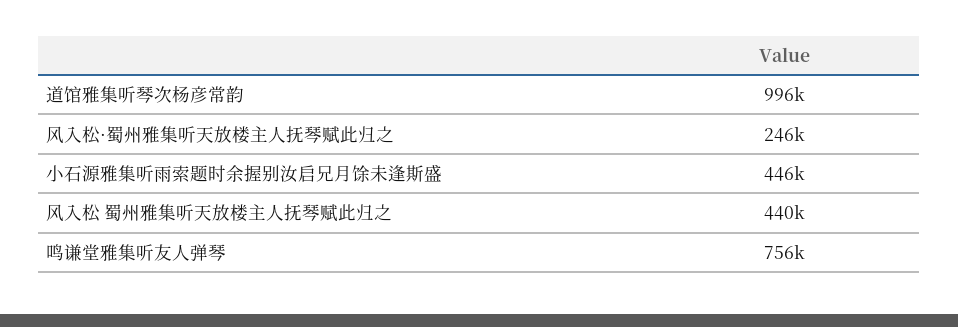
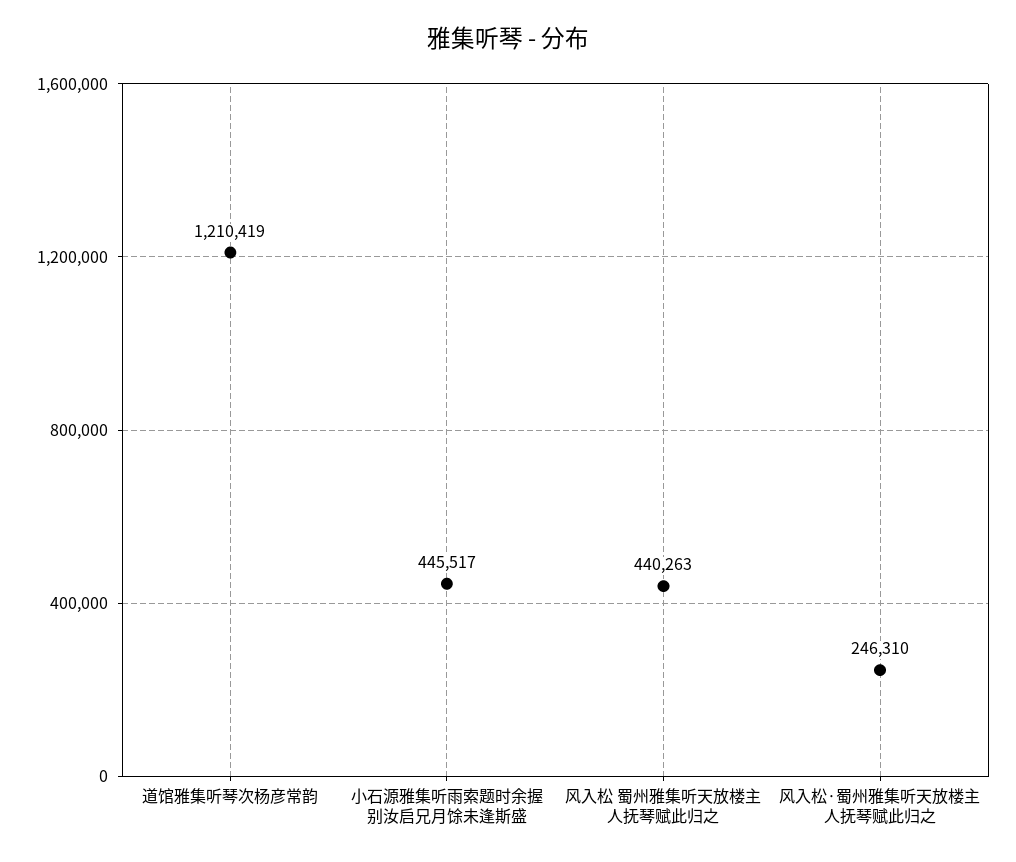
  {
-   "道馆雅集听琴次杨彦常韵": 996000,
+   "道馆雅集听琴次杨彦常韵": 1210419,
    "风入松·蜀州雅集听天放楼主人抚琴赋此归之": 246310,
    "小石源雅集听雨索题时余握别汝启兄月馀未逢斯盛": 445517,
-   "风入松 蜀州雅集听天放楼主人抚琴赋此归之": 440263,
+   "风入松 蜀州雅集听天放楼主人抚琴赋此归之": 440263
-   "鸣谦堂雅集听友人弹琴": 756000
  }

